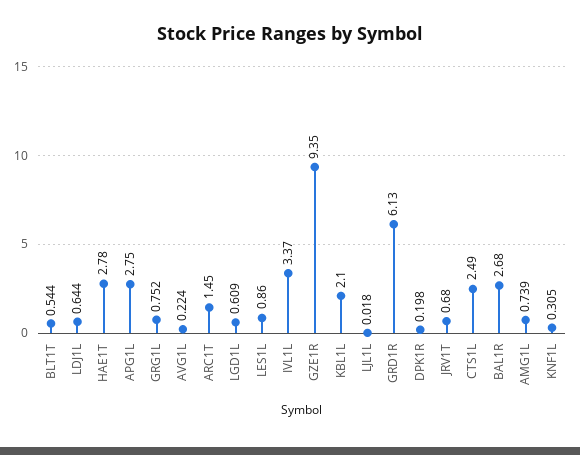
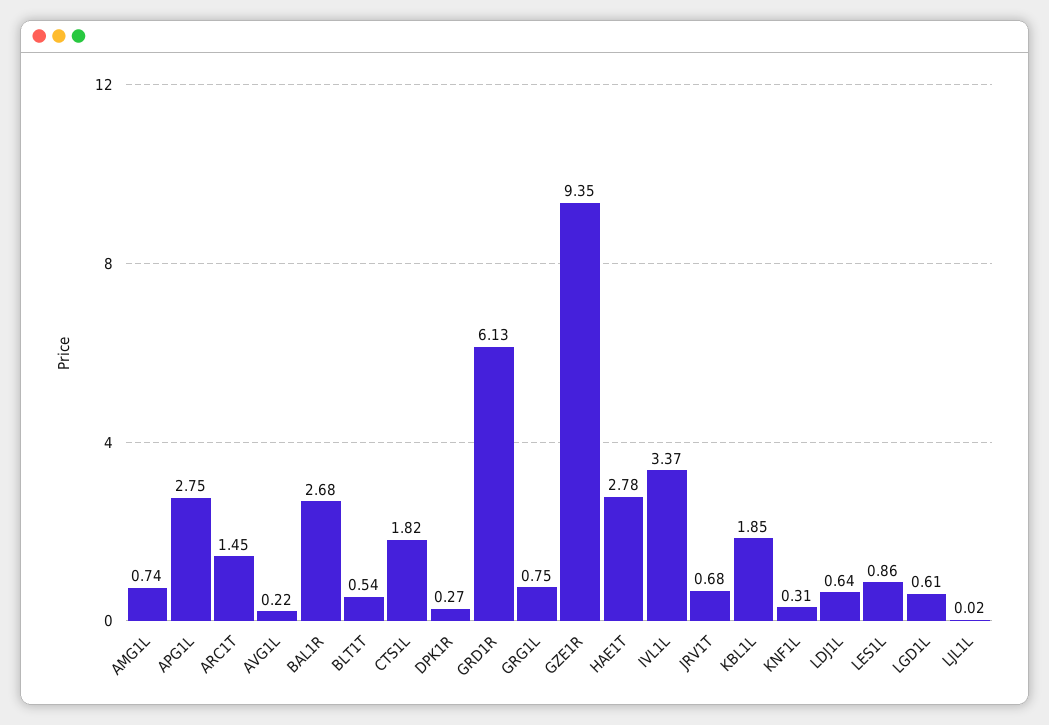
  {
    "BLT1T": 0.544,
    "LDJ1L": 0.644,
    "HAE1T": 2.78,
    "APG1L": 2.75,
    "GRG1L": 0.752,
    "AVG1L": 0.224,
    "ARC1T": 1.45,
    "LGD1L": 0.609,
    "LES1L": 0.86,
    "IVL1L": 3.37,
    "GZE1R": 9.35,
-   "KBL1L": 2.1,
+   "KBL1L": 1.85,
    "LJL1L": 0.018,
    "GRD1R": 6.13,
-   "DPK1R": 0.198,
+   "DPK1R": 0.27,
    "JRV1T": 0.68,
-   "CTS1L": 2.49,
+   "CTS1L": 1.82,
    "BAL1R": 2.68,
    "AMG1L": 0.739,
    "KNF1L": 0.305
  }

